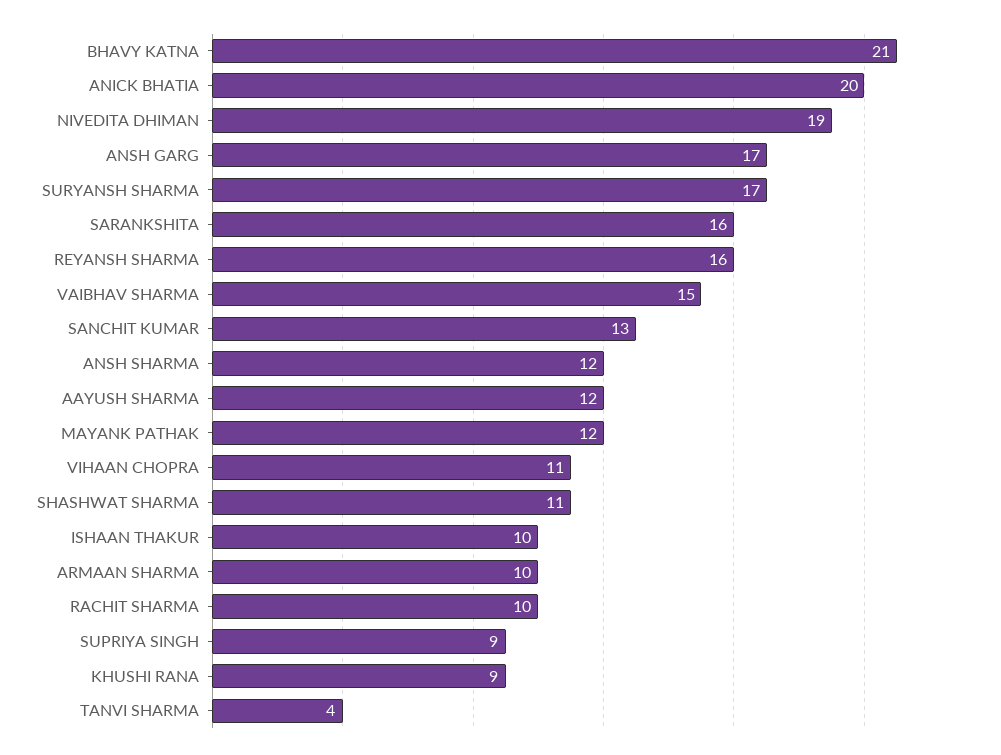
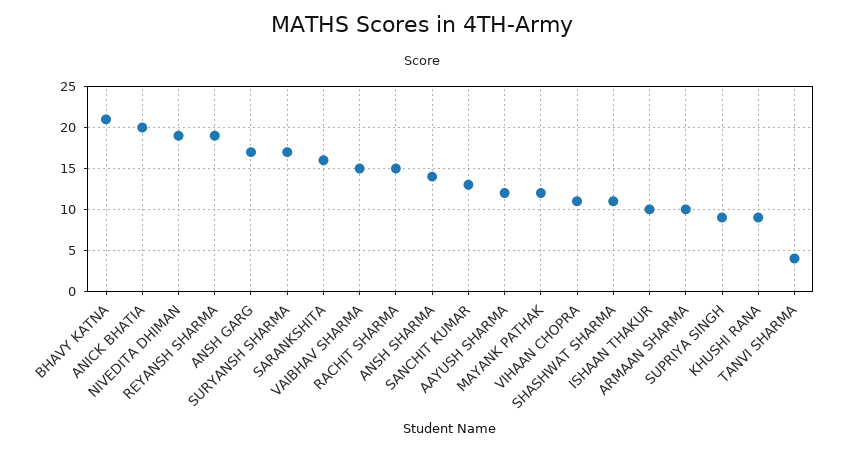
  {
    "BHAVY KATNA": 21,
    "ANICK BHATIA": 20,
    "NIVEDITA DHIMAN": 19,
    "ANSH GARG": 17,
    "SURYANSH SHARMA": 17,
    "SARANKSHITA": 16,
-   "REYANSH SHARMA": 16,
+   "REYANSH SHARMA": 19,
    "VAIBHAV SHARMA": 15,
    "SANCHIT KUMAR": 13,
-   "ANSH SHARMA": 12,
+   "ANSH SHARMA": 14,
    "AAYUSH SHARMA": 12,
    "MAYANK PATHAK": 12,
    "VIHAAN CHOPRA": 11,
    "SHASHWAT SHARMA": 11,
    "ISHAAN THAKUR": 10,
    "ARMAAN SHARMA": 10,
-   "RACHIT SHARMA": 10,
+   "RACHIT SHARMA": 15,
    "SUPRIYA SINGH": 9,
    "KHUSHI RANA": 9,
    "TANVI SHARMA": 4
  }

